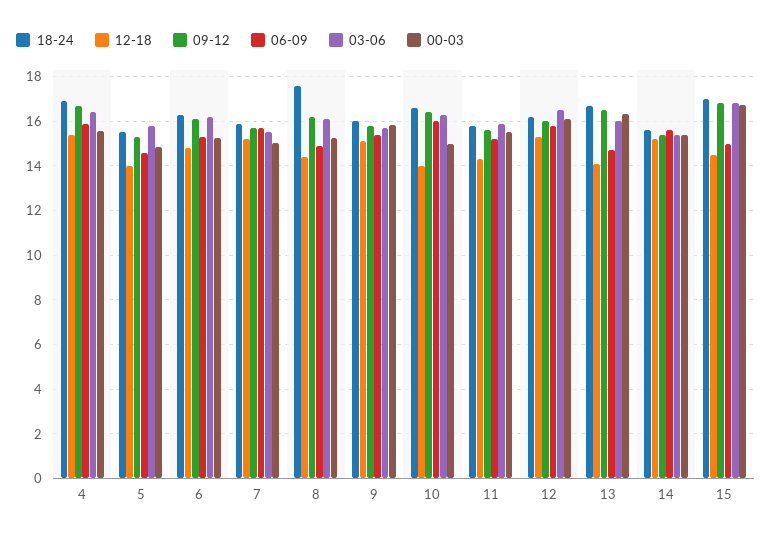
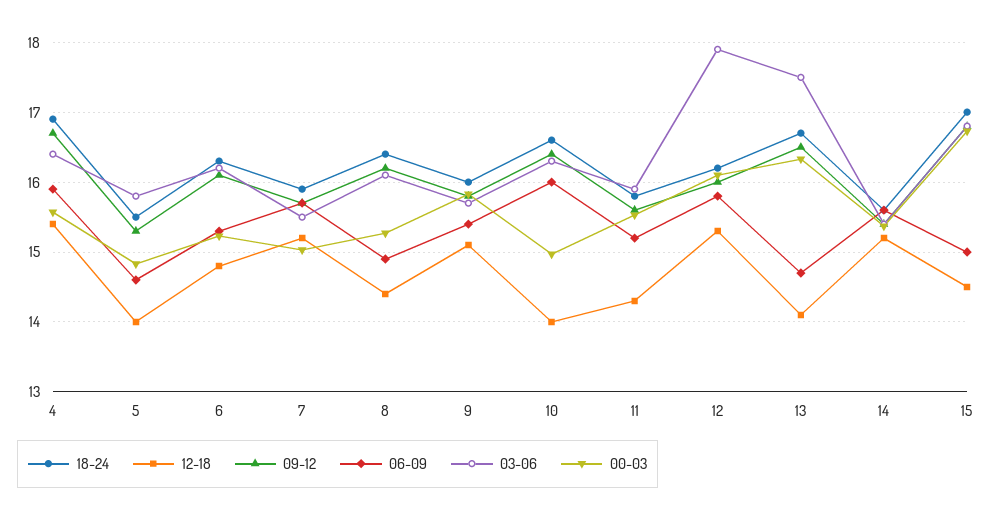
  {
    "18-24": {
      "4": 16.9,
      "5": 15.5,
      "6": 16.3,
      "7": 15.9,
-     "8": 17.5,
+     "8": 16.4,
      "9": 16,
      "10": 16.6,
      "11": 15.8,
      "12": 16.2,
      "13": 16.7,
      "14": 15.6,
      "15": 17
    },
    "12-18": {
      "4": 15.4,
      "5": 14,
      "6": 14.8,
      "7": 15.2,
      "8": 14.4,
      "9": 15.1,
      "10": 14,
      "11": 14.3,
      "12": 15.3,
      "13": 14.1,
      "14": 15.2,
      "15": 14.5
    },
    "09-12": {
      "4": 16.7,
      "5": 15.3,
      "6": 16.1,
      "7": 15.7,
      "8": 16.2,
      "9": 15.8,
      "10": 16.4,
      "11": 15.6,
      "12": 16,
      "13": 16.5,
      "14": 15.4,
      "15": 16.8
    },
    "06-09": {
      "4": 15.9,
      "5": 14.6,
      "6": 15.3,
      "7": 15.7,
      "8": 14.9,
      "9": 15.4,
      "10": 16,
      "11": 15.2,
      "12": 15.8,
      "13": 14.7,
      "14": 15.6,
      "15": 15
    },
    "03-06": {
      "4": 16.4,
      "5": 15.8,
      "6": 16.2,
      "7": 15.5,
      "8": 16.1,
      "9": 15.7,
      "10": 16.3,
      "11": 15.9,
-     "12": 16.5,
+     "12": 17.9,
-     "13": 16,
+     "13": 17.5,
      "14": 15.4,
      "15": 16.8
    },
    "00-03": {
      "4": 15.6,
      "5": 14.8,
      "6": 15.2,
      "7": 15,
      "8": 15.3,
      "9": 15.8,
      "10": 15,
      "11": 15.5,
      "12": 16.1,
      "13": 16.3,
      "14": 15.4,
      "15": 16.7
    }
  }

